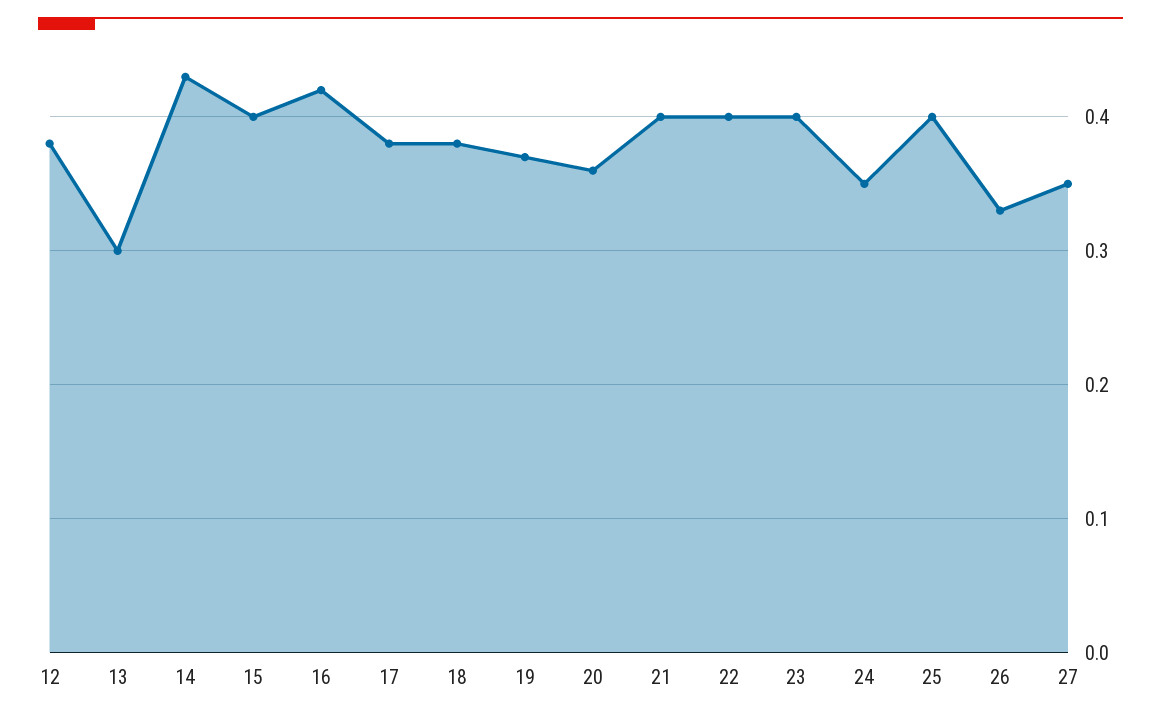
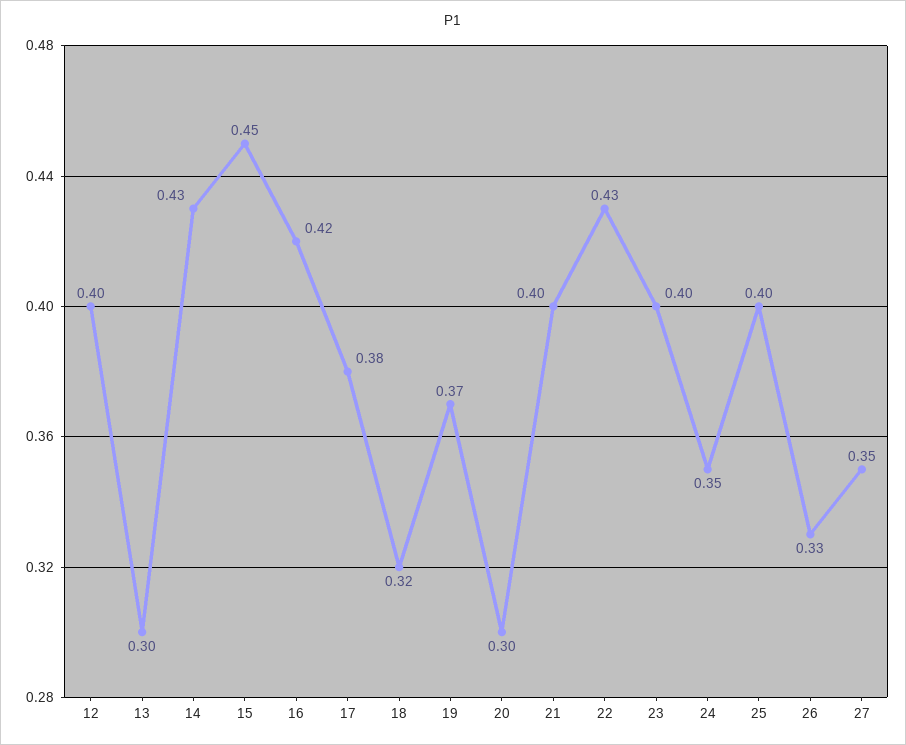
  {
-   "12": 0.38,
+   "12": 0.4,
    "13": 0.3,
    "14": 0.43,
-   "15": 0.4,
+   "15": 0.45,
    "16": 0.42,
    "17": 0.38,
-   "18": 0.38,
+   "18": 0.32,
    "19": 0.37,
-   "20": 0.36,
+   "20": 0.3,
    "21": 0.4,
-   "22": 0.4,
+   "22": 0.43,
    "23": 0.4,
    "24": 0.35,
    "25": 0.4,
    "26": 0.33,
    "27": 0.35
  }

